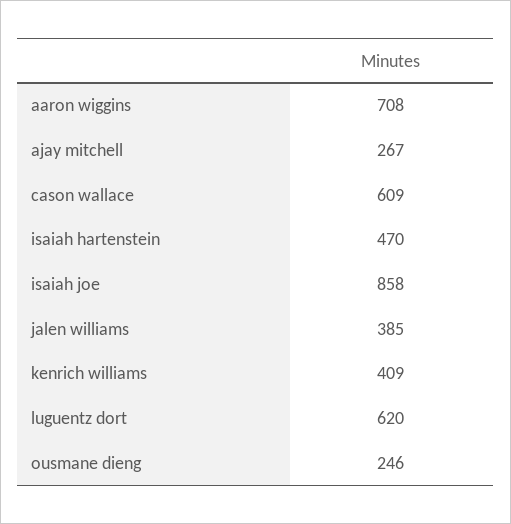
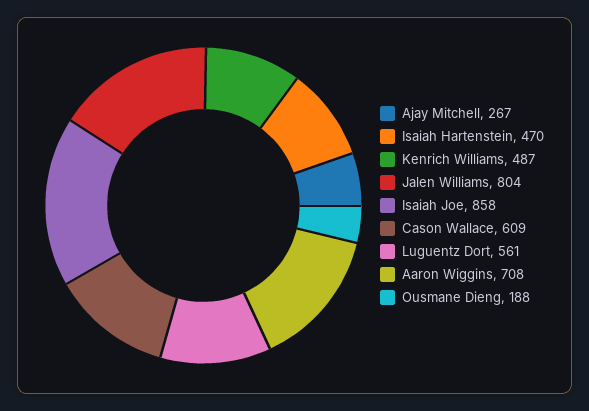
  {
    "aaron wiggins": 708,
    "ajay mitchell": 267,
    "cason wallace": 609,
    "isaiah hartenstein": 470,
    "isaiah joe": 858,
-   "jalen williams": 385,
+   "jalen williams": 804,
-   "kenrich williams": 409,
+   "kenrich williams": 487,
-   "luguentz dort": 620,
+   "luguentz dort": 561,
-   "ousmane dieng": 246
+   "ousmane dieng": 188
  }

